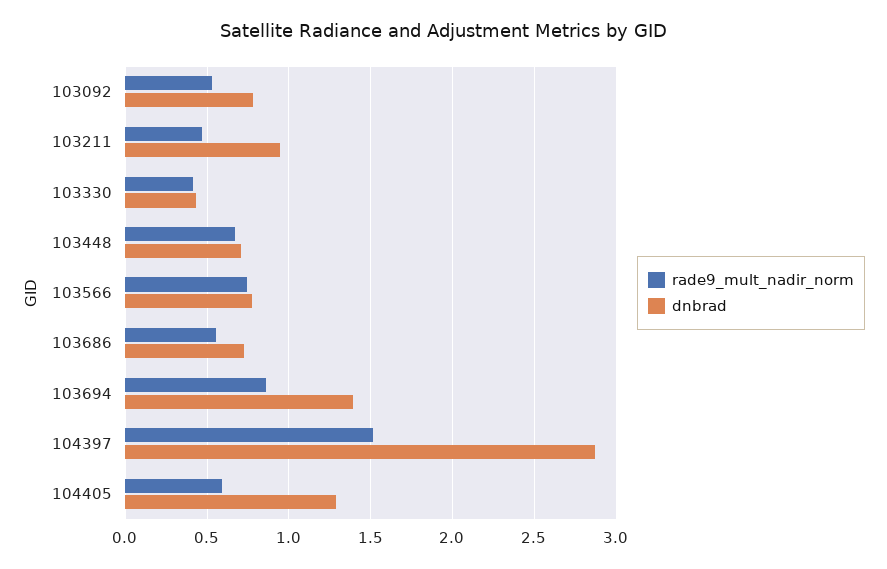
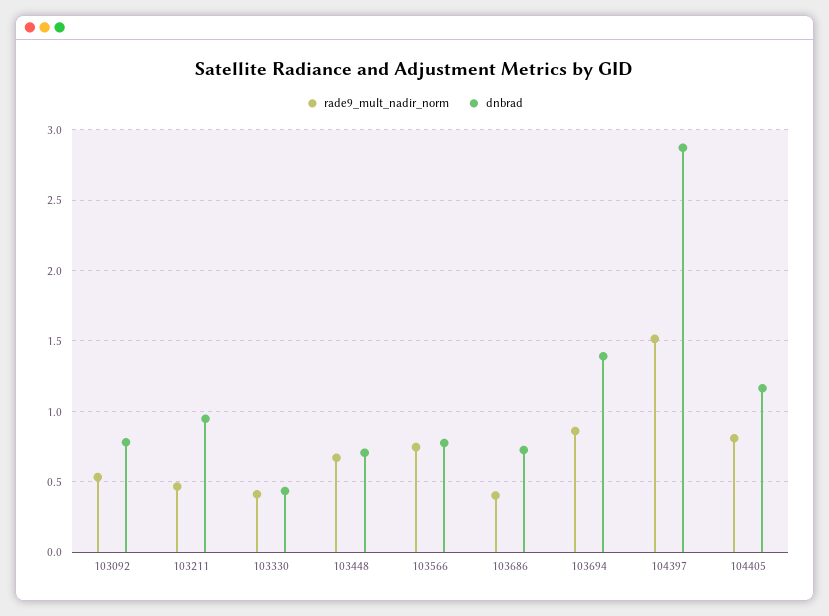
  {
    "rade9_mult_nadir_norm": {
      "103092": 0.55,
      "103211": 0.45,
      "103330": 0.4,
      "103448": 0.65,
      "103566": 0.75,
-     "103686": 0.55,
+     "103686": 0.4,
      "103694": 0.85,
      "104397": 1.5,
-     "104405": 0.6
+     "104405": 0.8
    },
    "dnbrad": {
      "103092": 0.8,
      "103211": 0.95,
      "103330": 0.45,
      "103448": 0.7,
      "103566": 0.8,
      "103686": 0.75,
      "103694": 1.4,
      "104397": 2.85,
-     "104405": 1.3
+     "104405": 1.15
    }
  }

